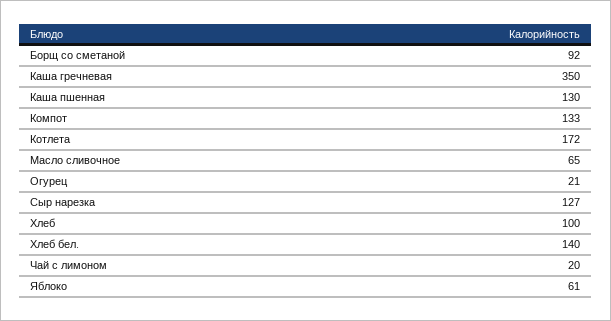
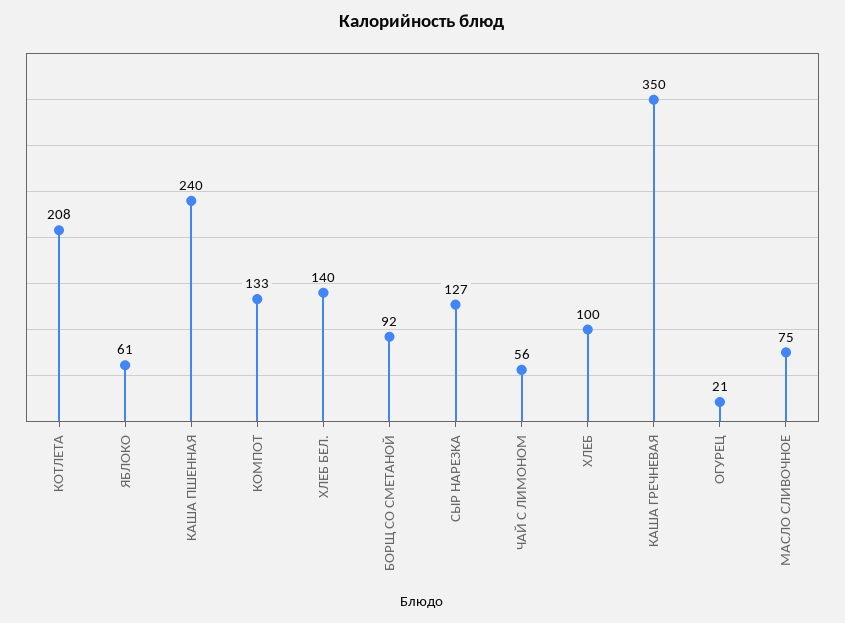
  {
    "Борщ со сметаной": 92,
    "Каша гречневая": 350,
-   "Каша пшенная": 130,
+   "Каша пшенная": 240,
    "Компот": 133,
-   "Котлета": 172,
+   "Котлета": 208,
-   "Масло сливочное": 65,
+   "Масло сливочное": 75,
    "Огурец": 21,
    "Сыр нарезка": 127,
    "Хлеб": 100,
    "Хлеб бел.": 140,
-   "Чай с лимоном": 20,
+   "Чай с лимоном": 56,
    "Яблоко": 61
  }

